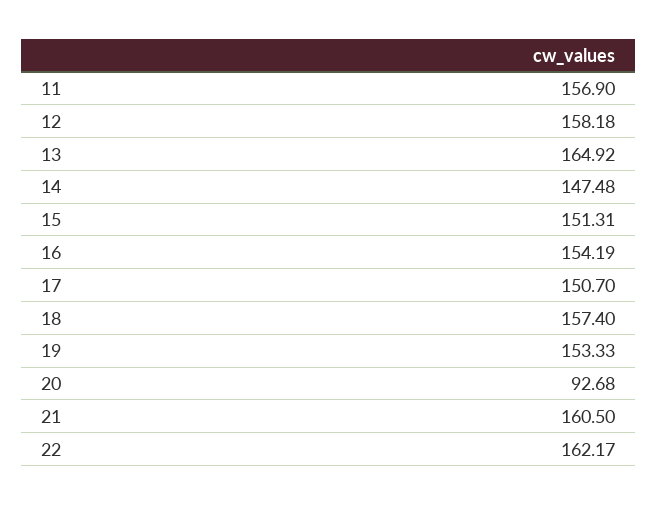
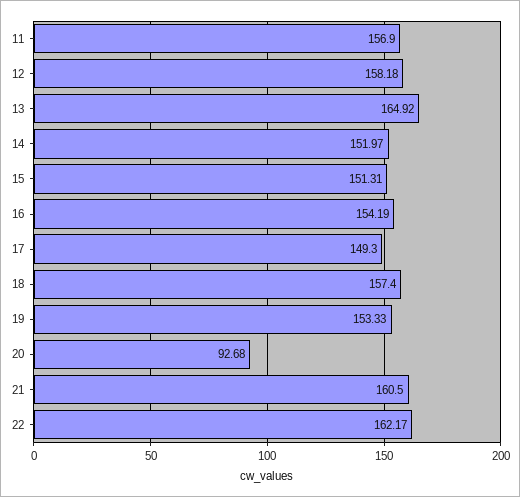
  {
    "11": 156.9,
    "12": 158.18,
    "13": 164.92,
-   "14": 147.48,
+   "14": 151.97,
    "15": 151.31,
    "16": 154.19,
-   "17": 150.7,
+   "17": 149.3,
    "18": 157.4,
    "19": 153.33,
    "20": 92.68,
    "21": 160.5,
    "22": 162.17
  }

